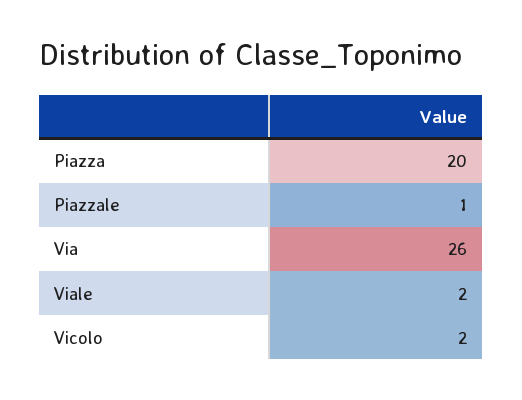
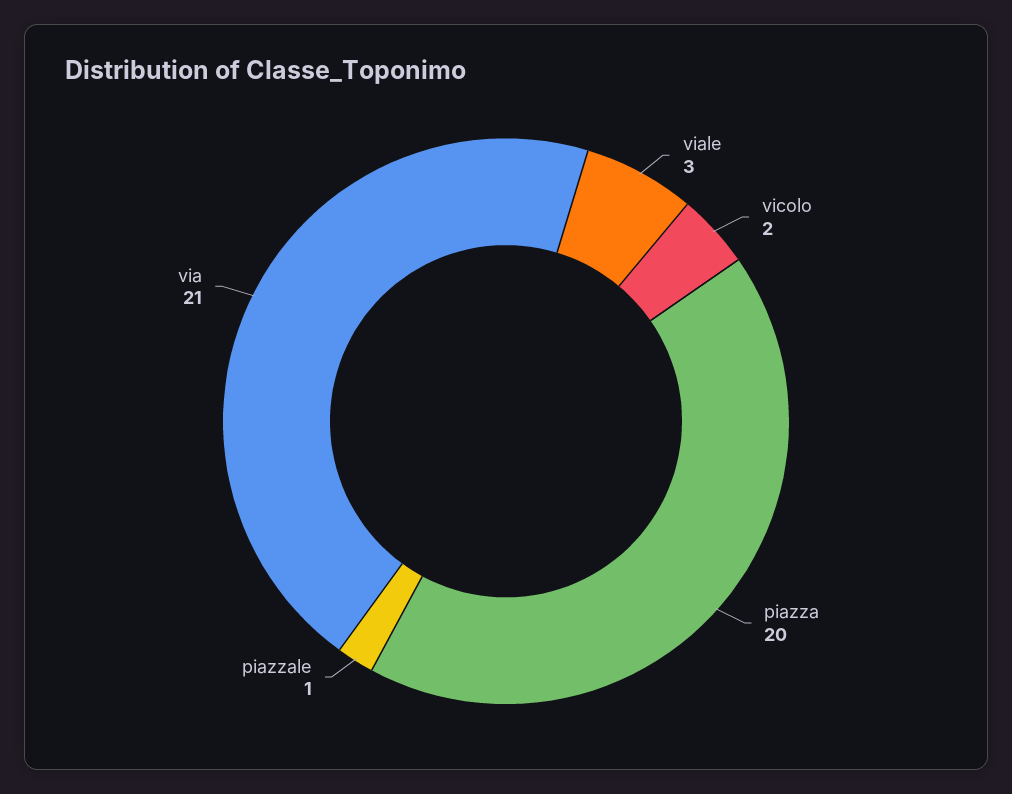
  {
    "Piazza": 20,
    "Piazzale": 1,
-   "Via": 26,
+   "Via": 21,
-   "Viale": 2,
+   "Viale": 3,
    "Vicolo": 2
  }

